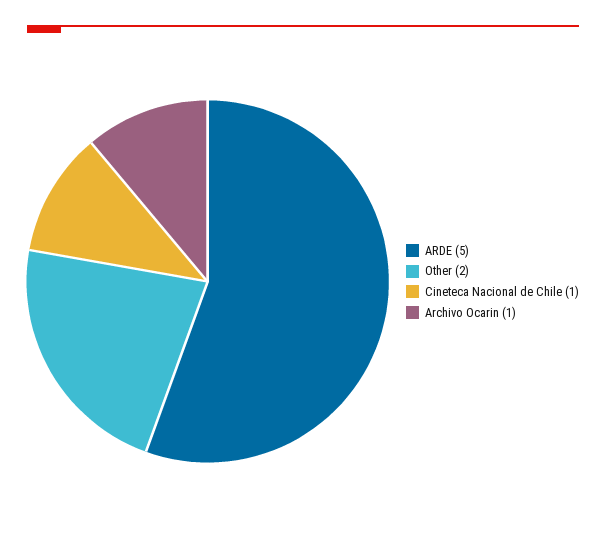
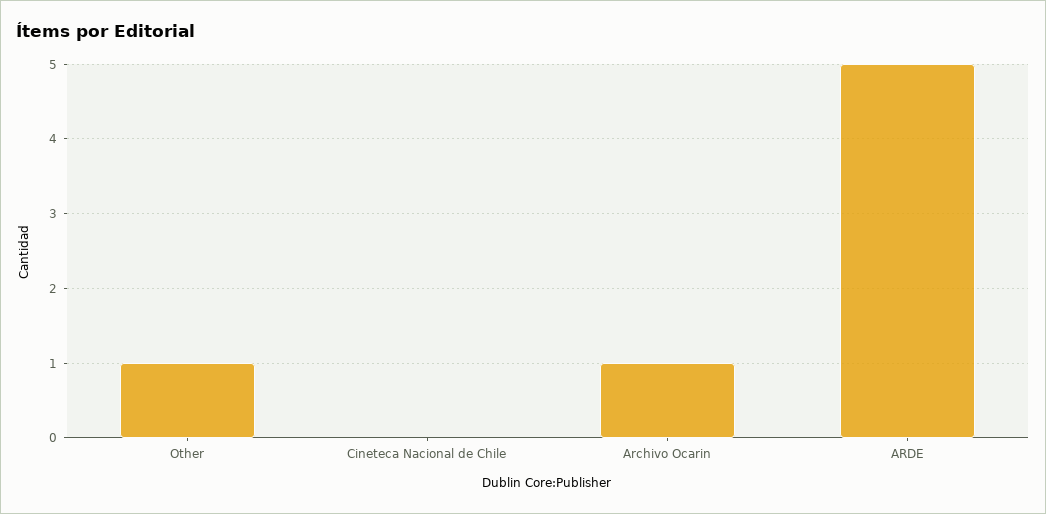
  {
    "ARDE": 5,
-   "Other": 2,
+   "Other": 1,
-   "Cineteca Nacional de Chile": 1,
+   "Cineteca Nacional de Chile": 0,
    "Archivo Ocarin": 1
  }

